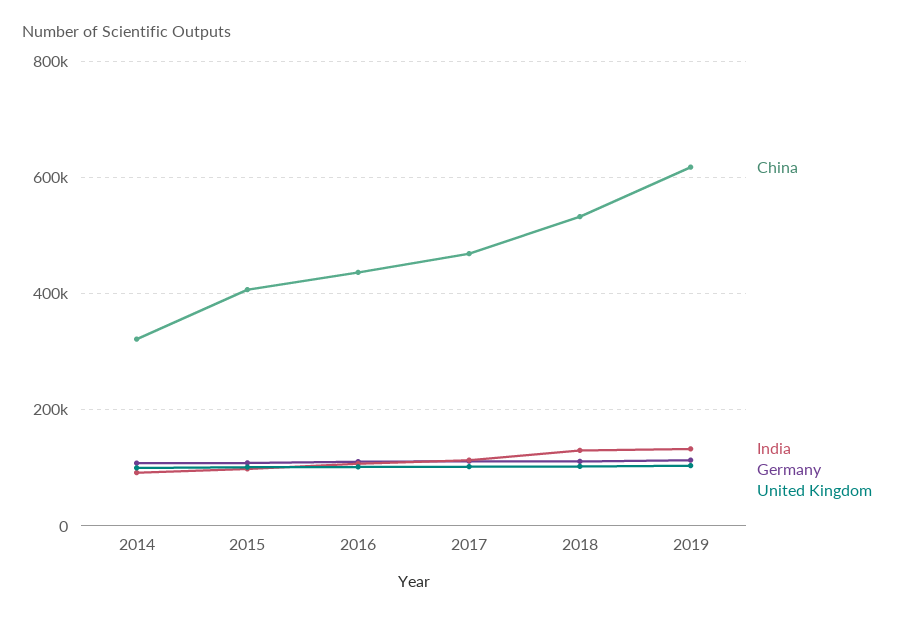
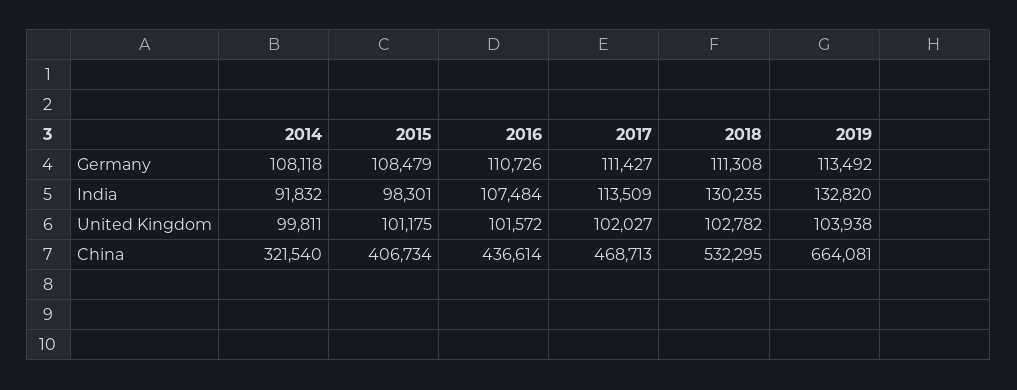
  {
    "China": {
      "2014": 321540,
      "2015": 406734,
      "2016": 436614,
      "2017": 468713,
      "2018": 532295,
-     "2019": 620000
+     "2019": 664081
    },
    "India": {
      "2014": 91832,
      "2015": 98301,
      "2016": 107484,
      "2017": 113509,
      "2018": 130235,
      "2019": 132820
    },
    "Germany": {
      "2014": 108118,
      "2015": 108479,
      "2016": 110726,
      "2017": 111427,
      "2018": 111308,
      "2019": 113492
    },
    "United Kingdom": {
      "2014": 99811,
      "2015": 101175,
      "2016": 101572,
      "2017": 102027,
      "2018": 102782,
      "2019": 103938
    }
  }

